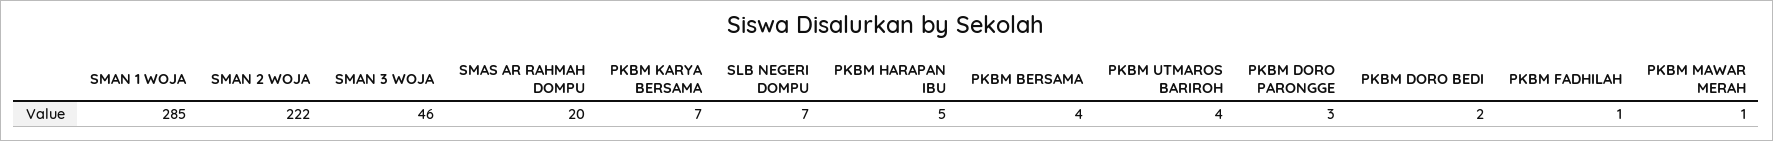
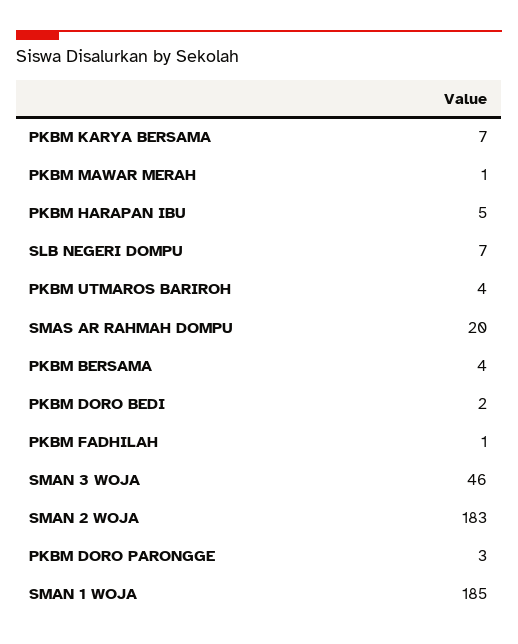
  {
-   "SMAN 1 WOJA": 285,
+   "SMAN 1 WOJA": 185,
-   "SMAN 2 WOJA": 222,
+   "SMAN 2 WOJA": 183,
    "SMAN 3 WOJA": 46,
    "SMAS AR RAHMAH DOMPU": 20,
    "PKBM KARYA BERSAMA": 7,
    "SLB NEGERI DOMPU": 7,
    "PKBM HARAPAN IBU": 5,
    "PKBM BERSAMA": 4,
    "PKBM UTMAROS BARIROH": 4,
    "PKBM DORO PARONGGE": 3,
    "PKBM DORO BEDI": 2,
    "PKBM FADHILAH": 1,
    "PKBM MAWAR MERAH": 1
  }

